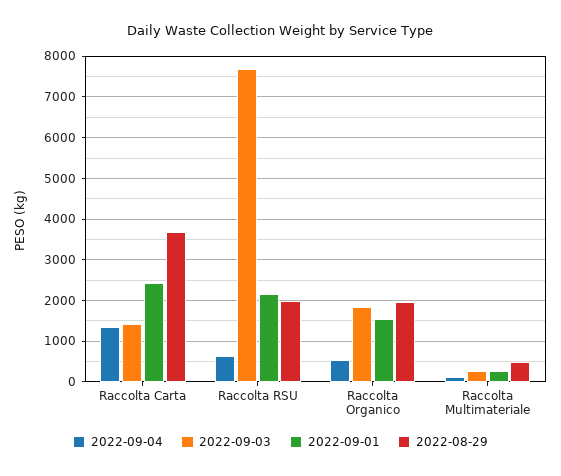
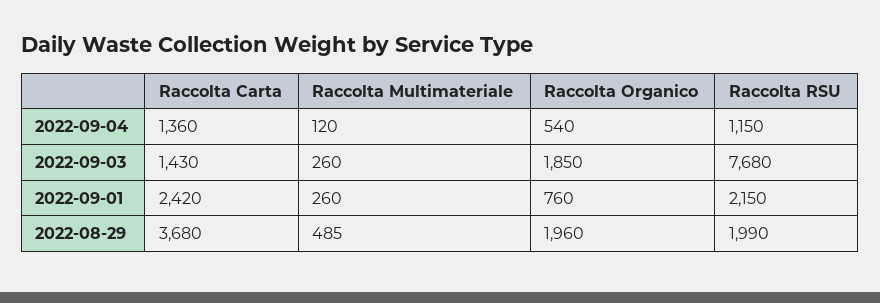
  {
    "2022-09-04": {
      "Raccolta Carta": 1360,
-     "Raccolta RSU": 600,
+     "Raccolta RSU": 1150,
      "Raccolta Organico": 540,
      "Raccolta Multimateriale": 120
    },
    "2022-09-03": {
      "Raccolta Carta": 1430,
      "Raccolta RSU": 7680,
      "Raccolta Organico": 1850,
      "Raccolta Multimateriale": 260
    },
    "2022-09-01": {
      "Raccolta Carta": 2420,
      "Raccolta RSU": 2150,
-     "Raccolta Organico": 1600,
+     "Raccolta Organico": 760,
      "Raccolta Multimateriale": 260
    },
    "2022-08-29": {
      "Raccolta Carta": 3680,
      "Raccolta RSU": 1990,
      "Raccolta Organico": 1960,
      "Raccolta Multimateriale": 485
    }
  }

